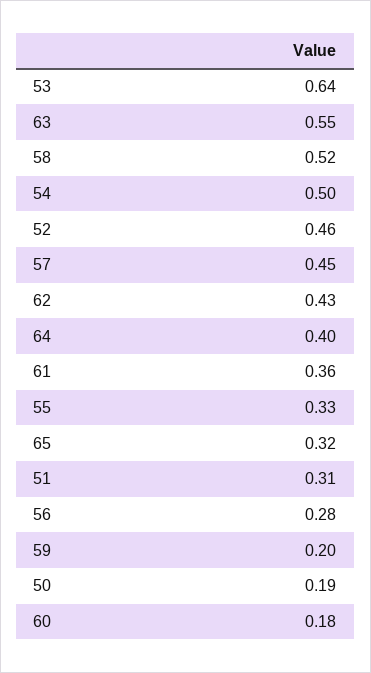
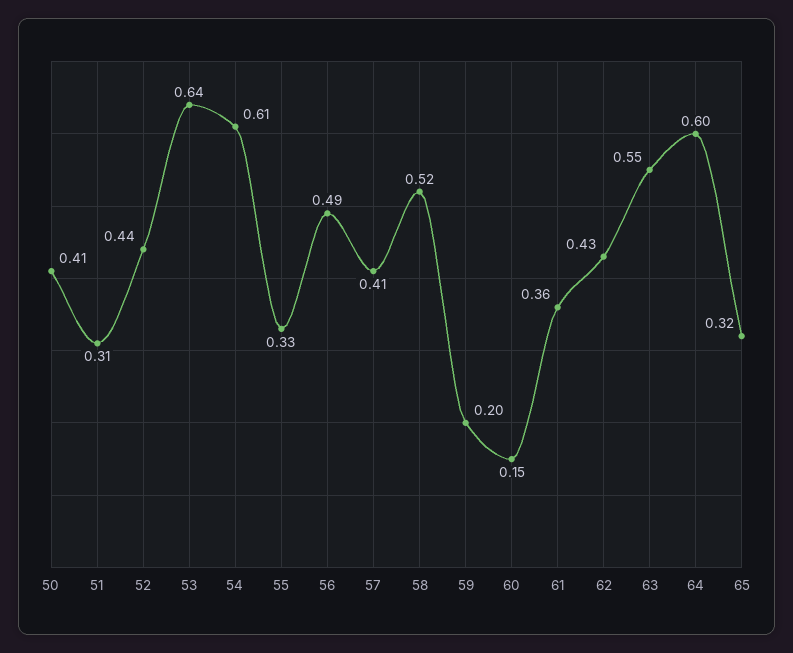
  {
    "53": 0.64,
    "63": 0.55,
    "58": 0.52,
-   "54": 0.5,
+   "54": 0.61,
-   "52": 0.46,
+   "52": 0.44,
-   "57": 0.45,
+   "57": 0.41,
    "62": 0.43,
-   "64": 0.4,
+   "64": 0.6,
    "61": 0.36,
    "55": 0.33,
    "65": 0.32,
    "51": 0.31,
-   "56": 0.28,
+   "56": 0.49,
    "59": 0.2,
-   "50": 0.19,
+   "50": 0.41,
-   "60": 0.18
+   "60": 0.15
  }

